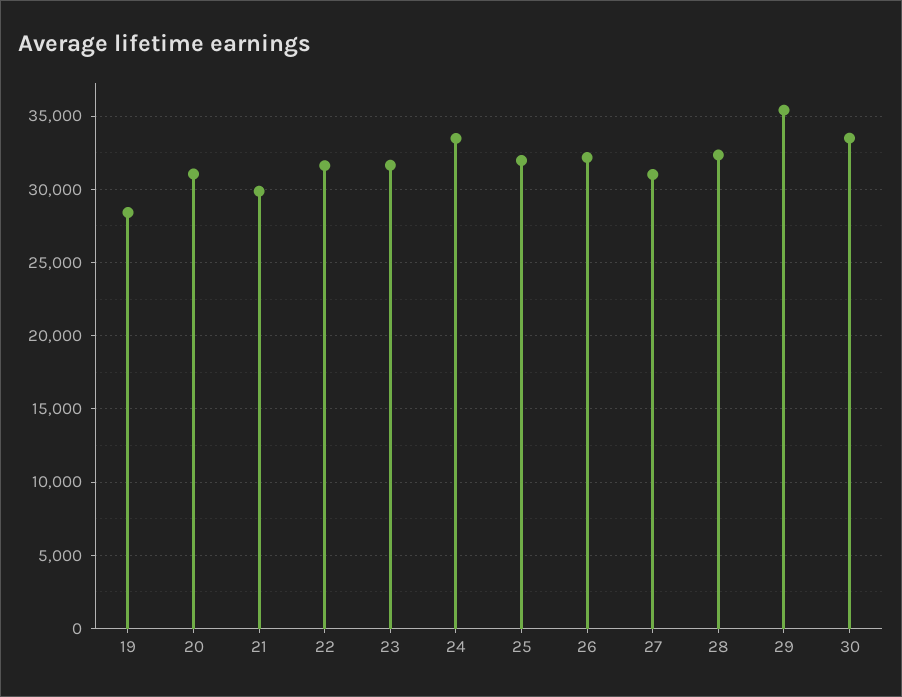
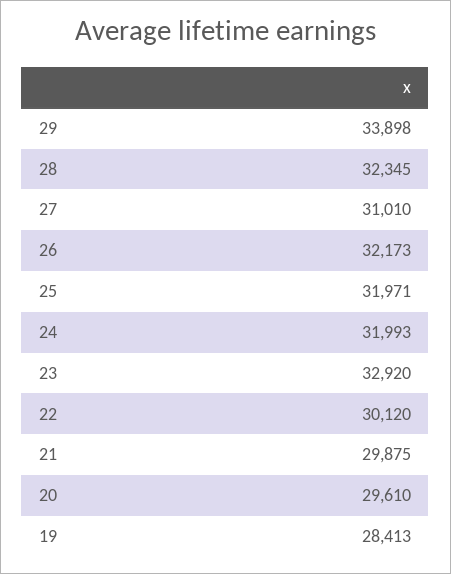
  {
    "19": 28413,
-   "20": 31000,
+   "20": 29610,
    "21": 29875,
-   "22": 31500,
+   "22": 30120,
-   "23": 31500,
+   "23": 32920,
-   "24": 33500,
+   "24": 31993,
    "25": 31971,
    "26": 32173,
    "27": 31010,
    "28": 32345,
-   "29": 35500,
+   "29": 33898
-   "30": 33500
  }

